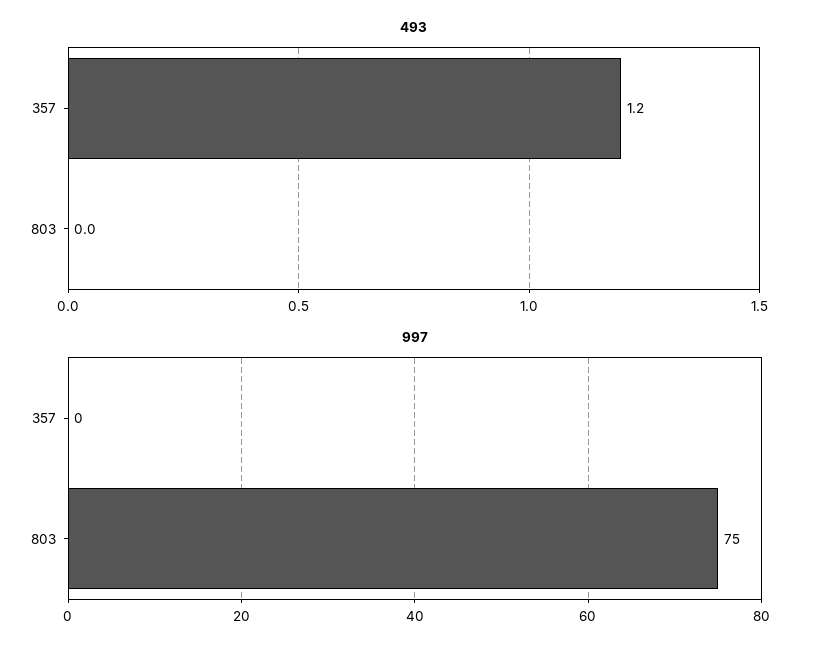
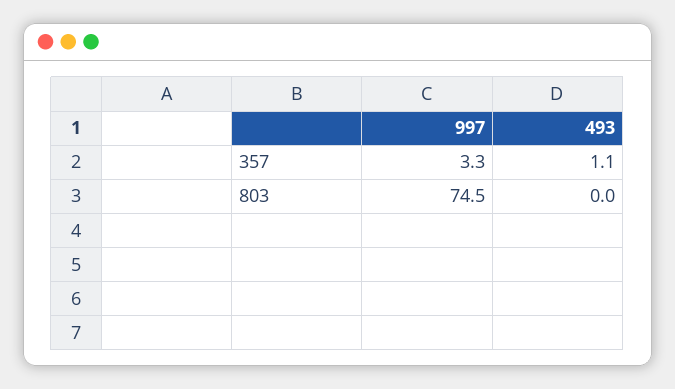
  {
    "493": {
-     "357": 1.2,
+     "357": 1.1,
      "803": 0
    },
    "997": {
-     "357": 0,
+     "357": 3.3,
      "803": 74.5
    }
  }

